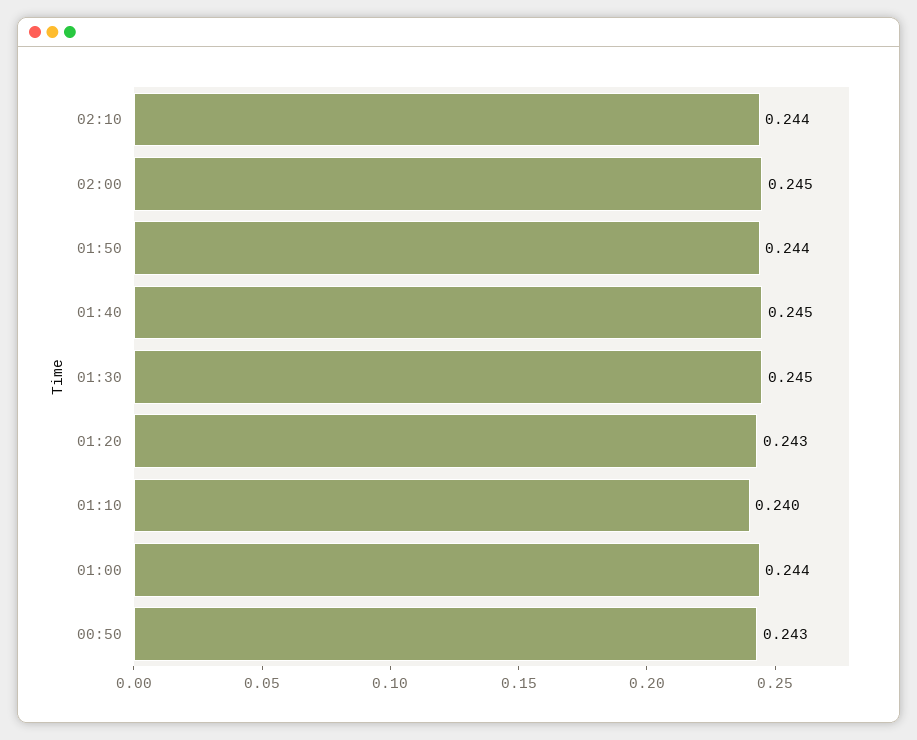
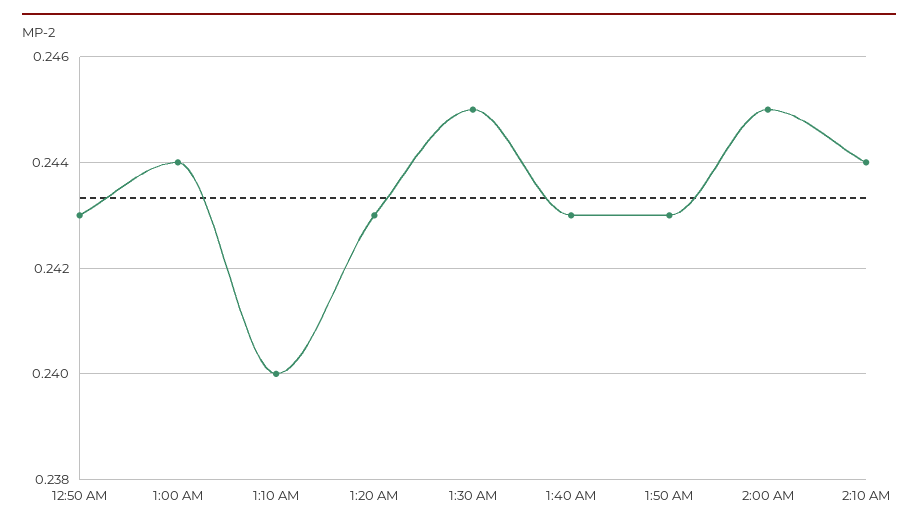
  {
    "02:10": 0.244,
    "02:00": 0.245,
-   "01:50": 0.244,
+   "01:50": 0.243,
-   "01:40": 0.245,
+   "01:40": 0.243,
    "01:30": 0.245,
    "01:20": 0.243,
    "01:10": 0.24,
    "01:00": 0.244,
    "00:50": 0.243
  }

